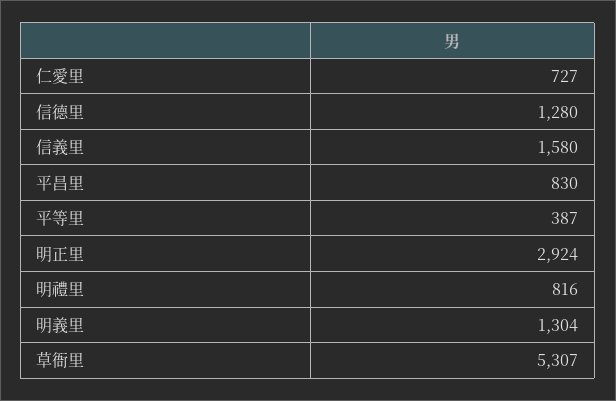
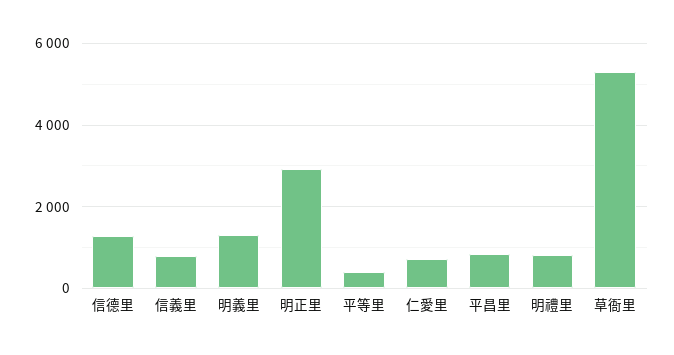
  {
    "仁愛里": 727,
    "信德里": 1280,
-   "信義里": 1580,
+   "信義里": 800,
    "平昌里": 830,
    "平等里": 387,
    "明正里": 2924,
    "明禮里": 816,
    "明義里": 1304,
    "草衙里": 5307
  }

